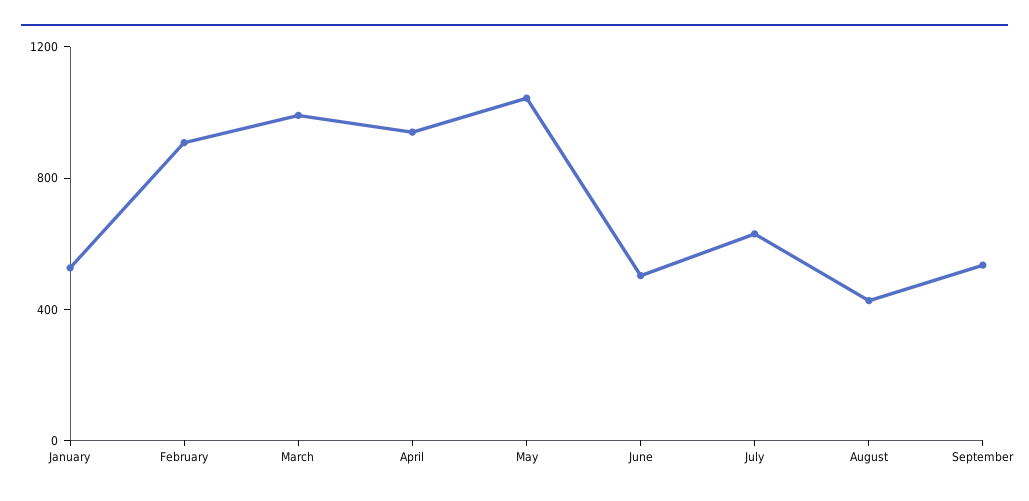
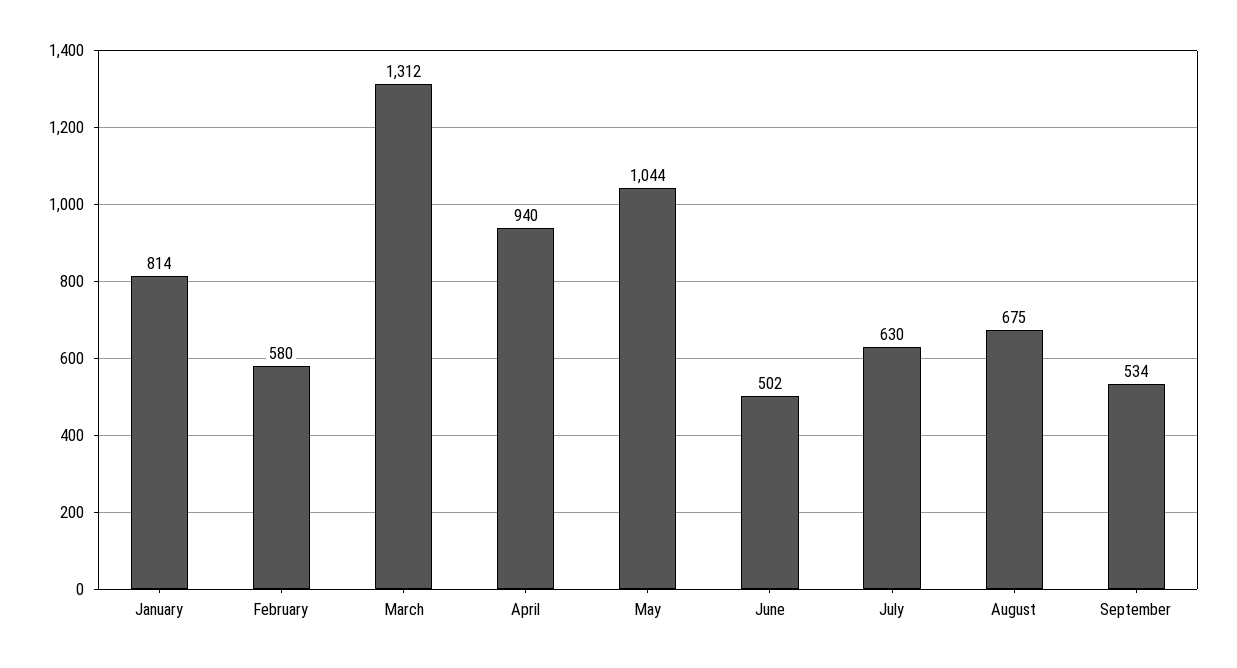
  {
-   "January": 500,
+   "January": 814,
-   "February": 900,
+   "February": 580,
-   "March": 1000,
+   "March": 1312,
    "April": 940,
    "May": 1044,
    "June": 502,
    "July": 630,
-   "August": 400,
+   "August": 675,
    "September": 534
  }

